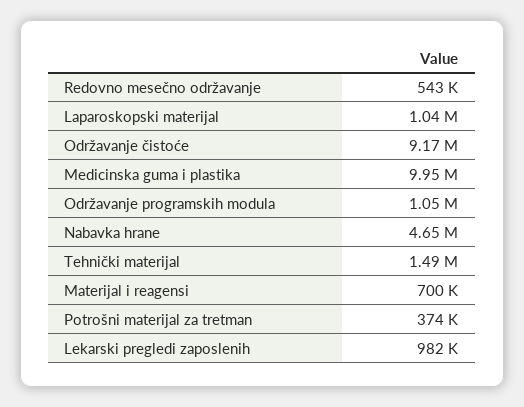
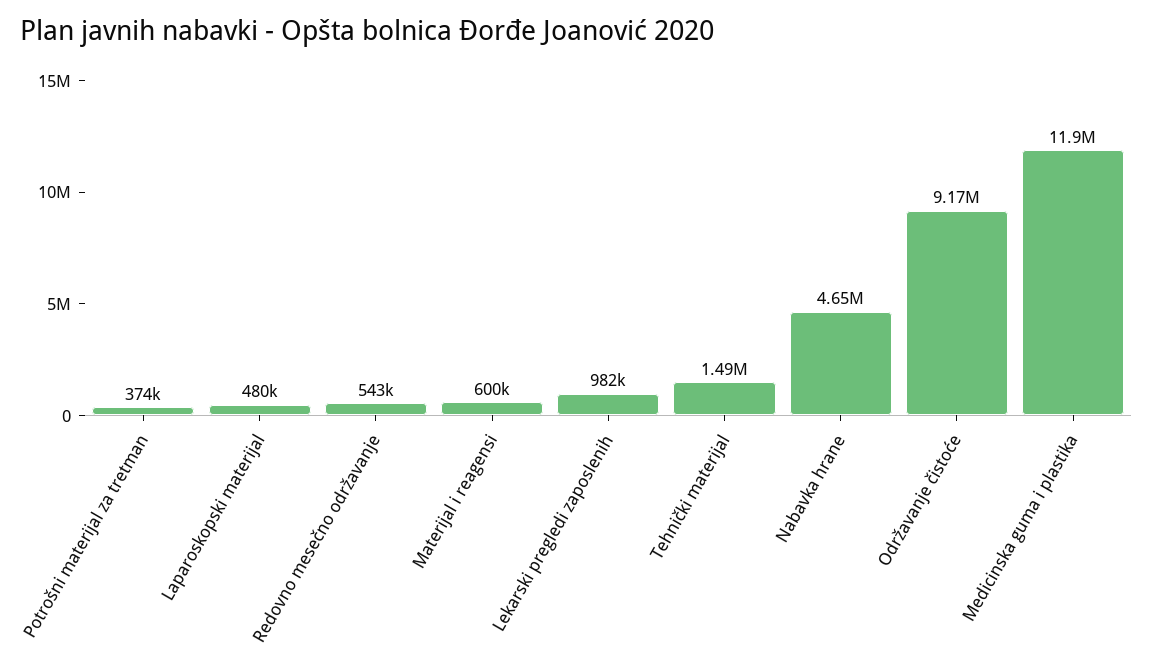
  {
    "Redovno mesečno održavanje": 543000,
-   "Laparoskopski materijal": 1040000,
+   "Laparoskopski materijal": 480000,
    "Održavanje čistoće": 9170000,
-   "Medicinska guma i plastika": 9950000,
+   "Medicinska guma i plastika": 11900000,
-   "Održavanje programskih modula": 1050000,
    "Nabavka hrane": 4650000,
    "Tehnički materijal": 1490000,
-   "Materijal i reagensi": 700000,
+   "Materijal i reagensi": 600000,
    "Potrošni materijal za tretman": 374000,
    "Lekarski pregledi zaposlenih": 982000
  }

